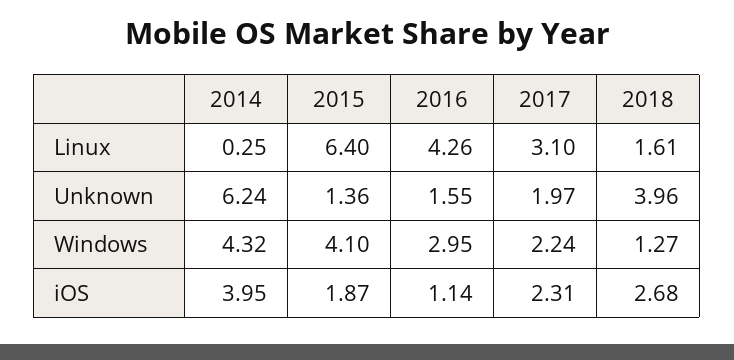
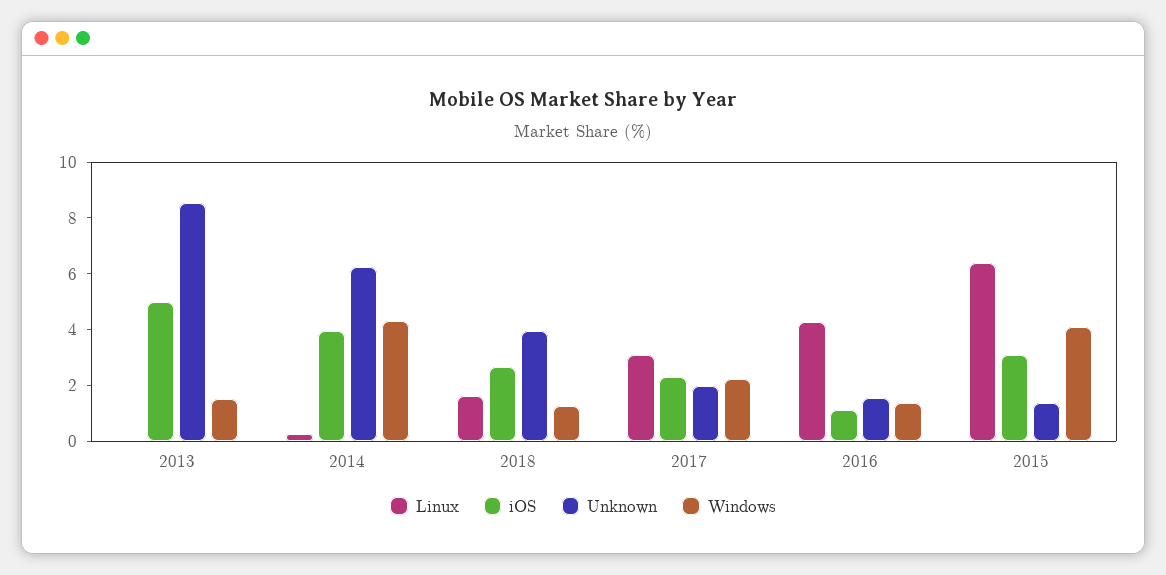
  {
    "Linux": {
      "2014": 0.25,
      "2015": 6.4,
      "2016": 4.26,
      "2017": 3.1,
-     "2018": 1.61
+     "2018": 1.61,
+     "2013": 0
    },
    "Unknown": {
      "2014": 6.24,
      "2015": 1.36,
      "2016": 1.55,
      "2017": 1.97,
-     "2018": 3.96
+     "2018": 3.96,
+     "2013": 8.5
    },
    "Windows": {
      "2014": 4.32,
      "2015": 4.1,
-     "2016": 2.95,
+     "2016": 1.5,
      "2017": 2.24,
-     "2018": 1.27
+     "2018": 1.27,
+     "2013": 1.5
    },
    "iOS": {
      "2014": 3.95,
-     "2015": 1.87,
+     "2015": 3,
      "2016": 1.14,
      "2017": 2.31,
-     "2018": 2.68
+     "2018": 2.68,
+     "2013": 5
    }
  }

